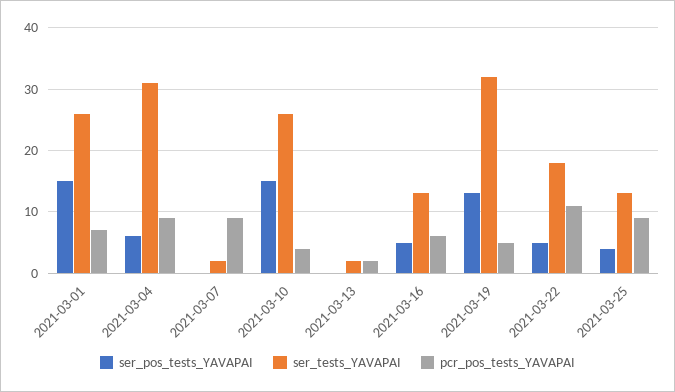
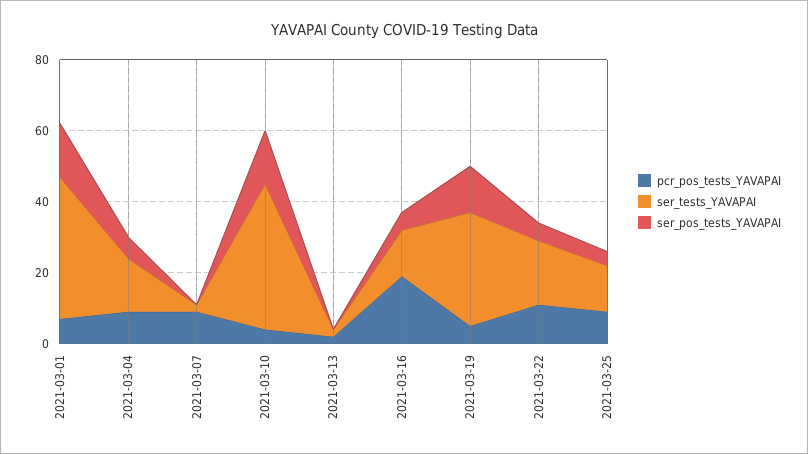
  {
    "ser_pos_tests_YAVAPAI": {
      "2021-03-01": 15,
      "2021-03-04": 6,
      "2021-03-07": 0,
      "2021-03-10": 15,
      "2021-03-13": 0,
      "2021-03-16": 5,
      "2021-03-19": 13,
      "2021-03-22": 5,
      "2021-03-25": 4
    },
    "ser_tests_YAVAPAI": {
-     "2021-03-01": 26,
+     "2021-03-01": 40,
-     "2021-03-04": 31,
+     "2021-03-04": 15,
      "2021-03-07": 2,
-     "2021-03-10": 26,
+     "2021-03-10": 40,
      "2021-03-13": 2,
      "2021-03-16": 13,
      "2021-03-19": 32,
      "2021-03-22": 18,
      "2021-03-25": 13
    },
    "pcr_pos_tests_YAVAPAI": {
      "2021-03-01": 7,
      "2021-03-04": 9,
      "2021-03-07": 9,
      "2021-03-10": 4,
      "2021-03-13": 2,
-     "2021-03-16": 6,
+     "2021-03-16": 20,
      "2021-03-19": 5,
      "2021-03-22": 11,
      "2021-03-25": 9
    }
  }

